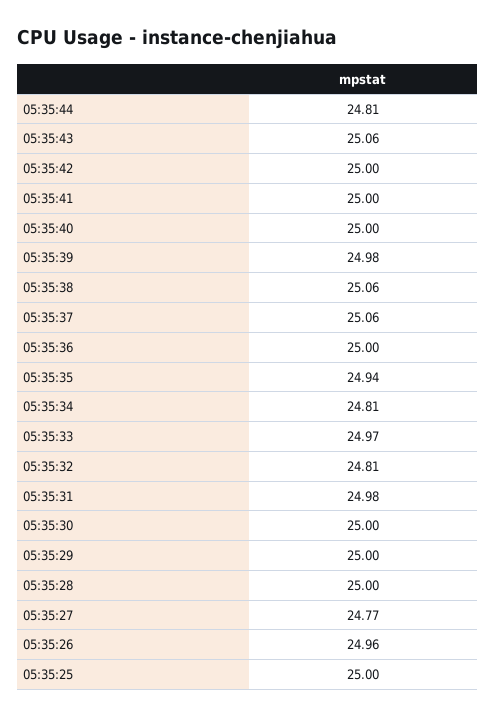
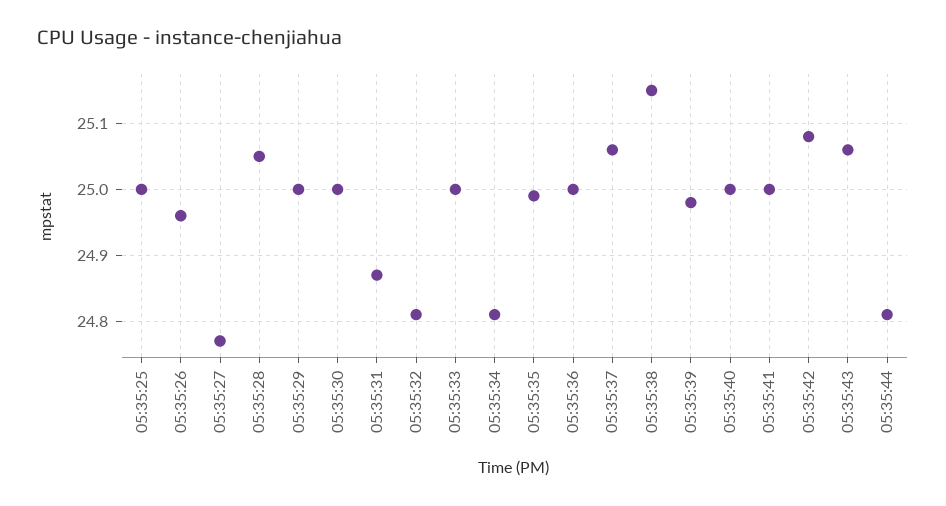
  {
    "05:35:44": 24.81,
    "05:35:43": 25.06,
-   "05:35:42": 25,
+   "05:35:42": 25.08,
    "05:35:41": 25,
    "05:35:40": 25,
    "05:35:39": 24.98,
-   "05:35:38": 25.06,
+   "05:35:38": 25.15,
    "05:35:37": 25.06,
    "05:35:36": 25,
-   "05:35:35": 24.94,
+   "05:35:35": 24.99,
    "05:35:34": 24.81,
-   "05:35:33": 24.97,
+   "05:35:33": 25,
    "05:35:32": 24.81,
-   "05:35:31": 24.98,
+   "05:35:31": 24.87,
    "05:35:30": 25,
    "05:35:29": 25,
-   "05:35:28": 25,
+   "05:35:28": 25.05,
    "05:35:27": 24.77,
    "05:35:26": 24.96,
    "05:35:25": 25
  }

